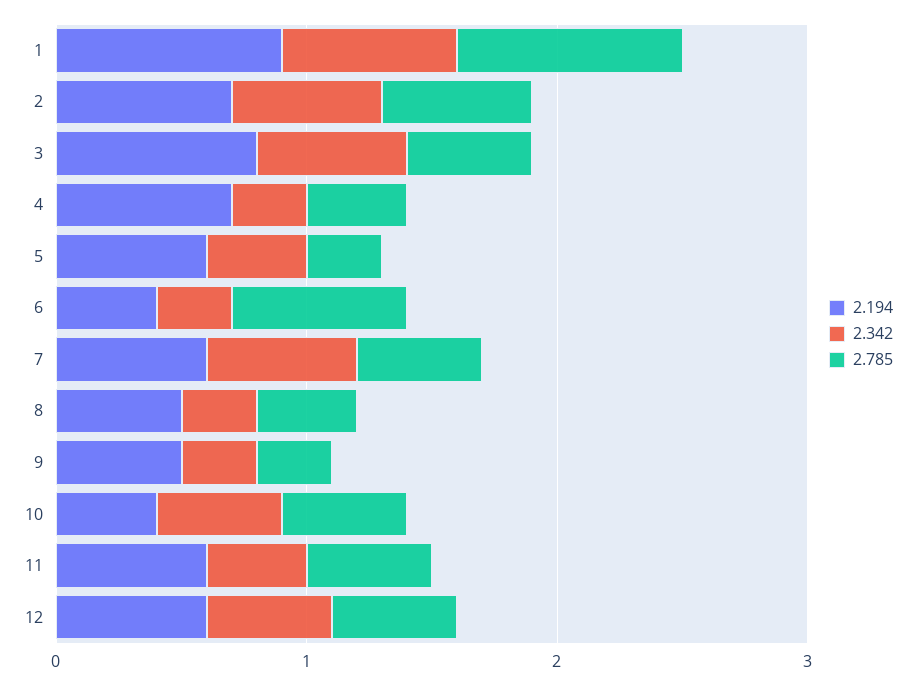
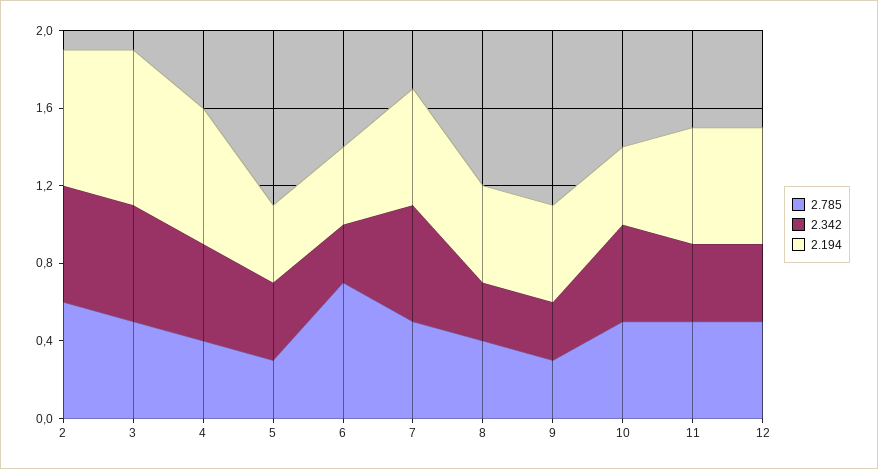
  {
    "2.194": {
-     "1": 0.9,
      "2": 0.7,
      "3": 0.8,
      "4": 0.7,
-     "5": 0.6,
+     "5": 0.4,
      "6": 0.4,
      "7": 0.6,
      "8": 0.5,
      "9": 0.5,
      "10": 0.4,
      "11": 0.6,
      "12": 0.6
    },
    "2.342": {
-     "1": 0.7,
      "2": 0.6,
      "3": 0.6,
-     "4": 0.3,
+     "4": 0.5,
      "5": 0.4,
      "6": 0.3,
      "7": 0.6,
      "8": 0.3,
      "9": 0.3,
      "10": 0.5,
      "11": 0.4,
-     "12": 0.5
+     "12": 0.4
    },
    "2.785": {
-     "1": 0.9,
      "2": 0.6,
      "3": 0.5,
      "4": 0.4,
      "5": 0.3,
      "6": 0.7,
      "7": 0.5,
      "8": 0.4,
      "9": 0.3,
      "10": 0.5,
      "11": 0.5,
      "12": 0.5
    }
  }

